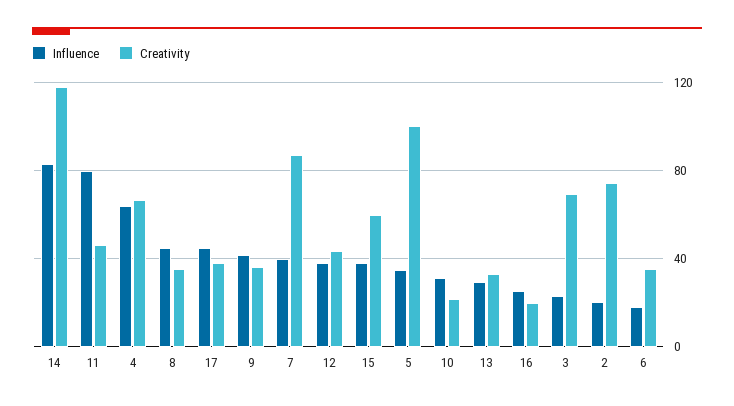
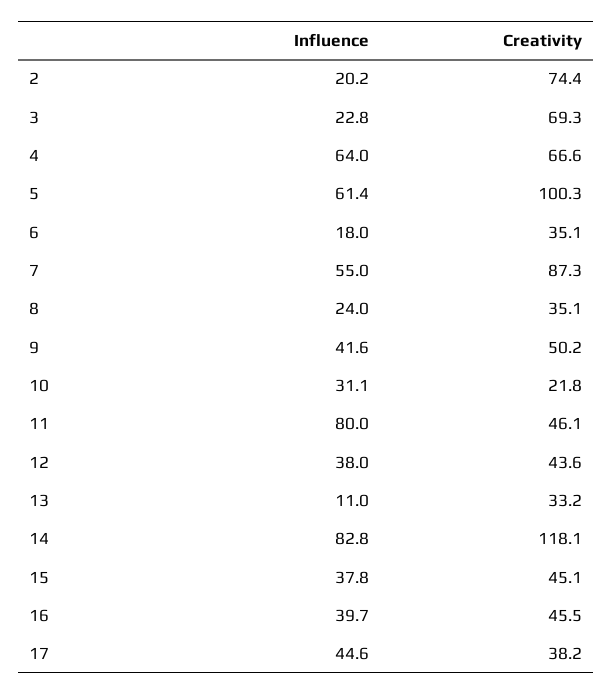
  {
    "Influence": {
      "14": 82.8,
      "11": 80,
      "4": 64,
-     "8": 45,
+     "8": 24,
      "17": 44.6,
      "9": 41.6,
-     "7": 40,
+     "7": 55,
      "12": 38,
      "15": 37.8,
-     "5": 35,
+     "5": 61.4,
      "10": 31.1,
-     "13": 30,
+     "13": 11,
-     "16": 25,
+     "16": 39.7,
      "3": 22.8,
      "2": 20.2,
      "6": 18
    },
    "Creativity": {
      "14": 118.1,
      "11": 46.1,
      "4": 66.6,
      "8": 35.1,
      "17": 38.2,
-     "9": 35,
+     "9": 50.2,
      "7": 87.3,
      "12": 43.6,
-     "15": 60,
+     "15": 45.1,
      "5": 100.3,
      "10": 21.8,
      "13": 33.2,
-     "16": 20,
+     "16": 45.5,
      "3": 69.3,
      "2": 74.4,
      "6": 35.1
    }
  }

